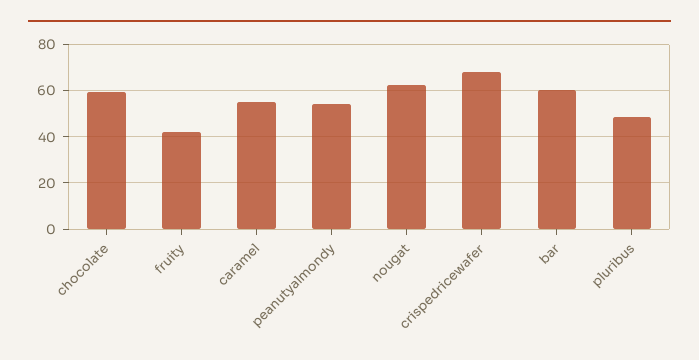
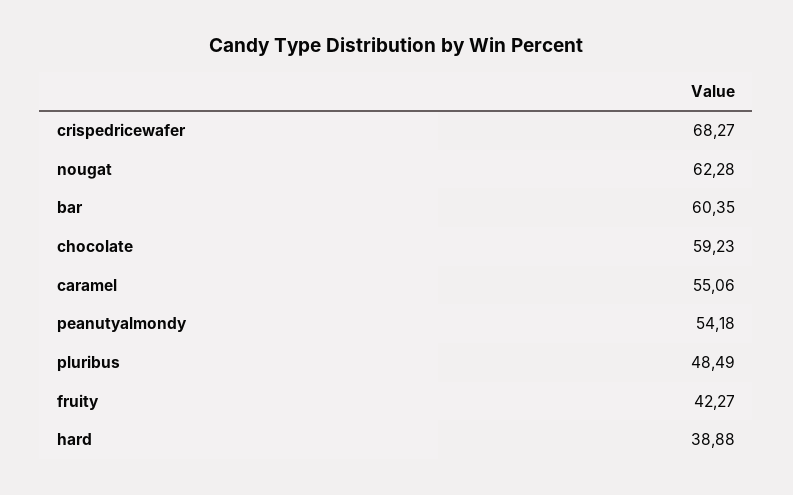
  {
    "chocolate": 59.23,
    "fruity": 42.27,
    "caramel": 55.06,
    "peanutyalmondy": 54.18,
    "nougat": 62.28,
    "crispedricewafer": 68.27,
    "bar": 60.35,
-   "pluribus": 48.49
+   "pluribus": 48.49,
+   "hard": 38.88
  }

